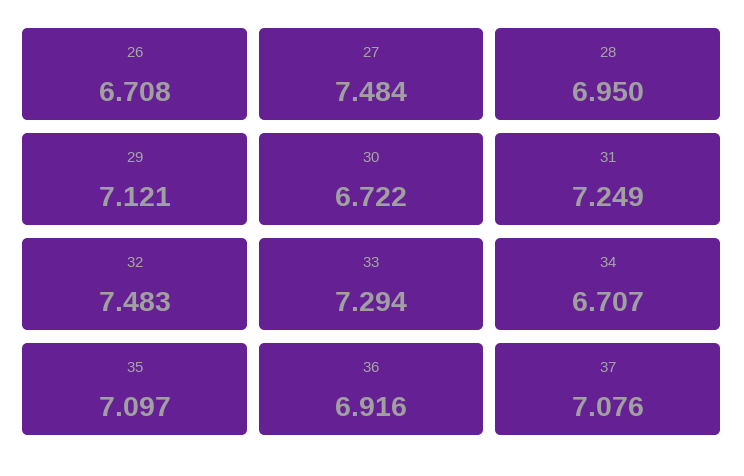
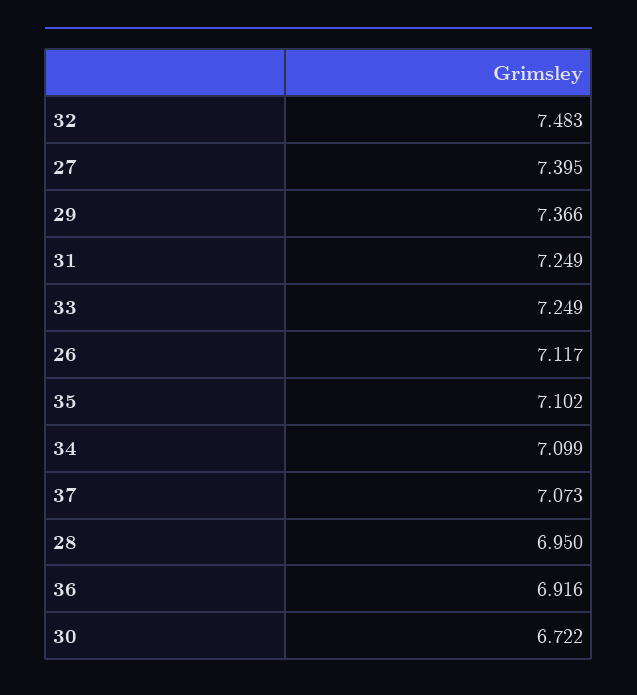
  {
-   "26": 6.708,
+   "26": 7.117,
-   "27": 7.484,
+   "27": 7.395,
    "28": 6.95,
-   "29": 7.121,
+   "29": 7.366,
    "30": 6.722,
    "31": 7.249,
    "32": 7.483,
-   "33": 7.294,
+   "33": 7.249,
-   "34": 6.707,
+   "34": 7.099,
-   "35": 7.097,
+   "35": 7.102,
    "36": 6.916,
-   "37": 7.076
+   "37": 7.073
  }

